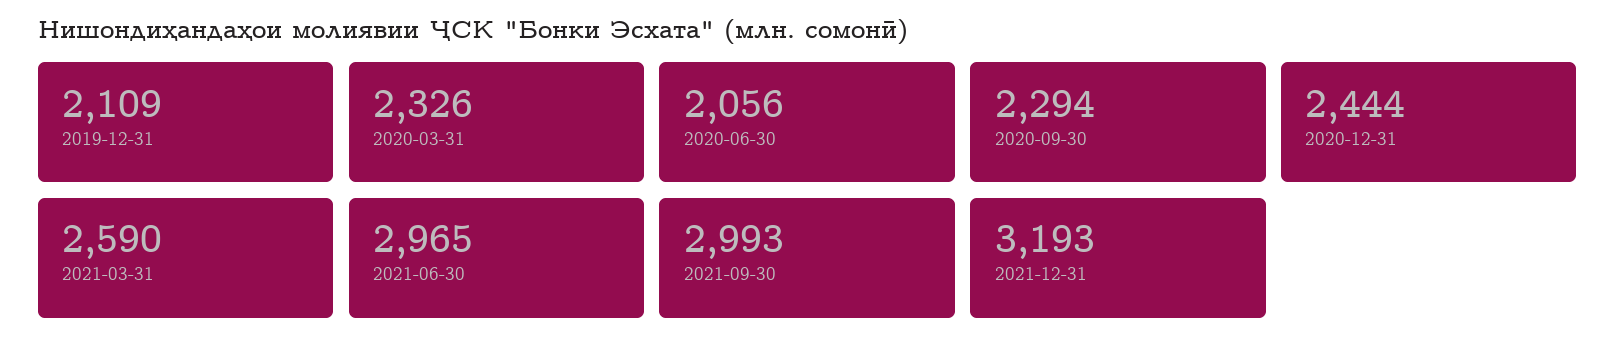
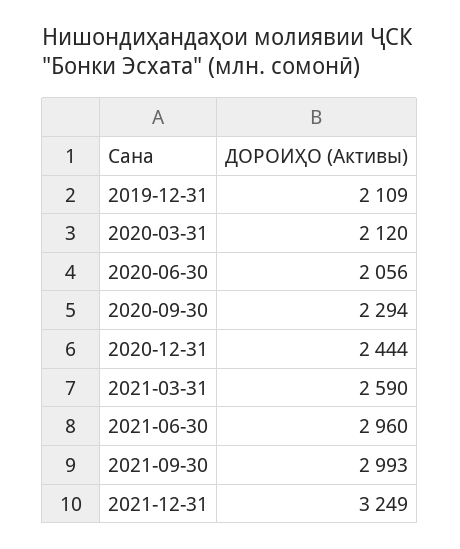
  {
    "2019-12-31": 2109,
-   "2020-03-31": 2326,
+   "2020-03-31": 2120,
    "2020-06-30": 2056,
    "2020-09-30": 2294,
    "2020-12-31": 2444,
    "2021-03-31": 2590,
-   "2021-06-30": 2965,
+   "2021-06-30": 2960,
    "2021-09-30": 2993,
-   "2021-12-31": 3193
+   "2021-12-31": 3249
  }

